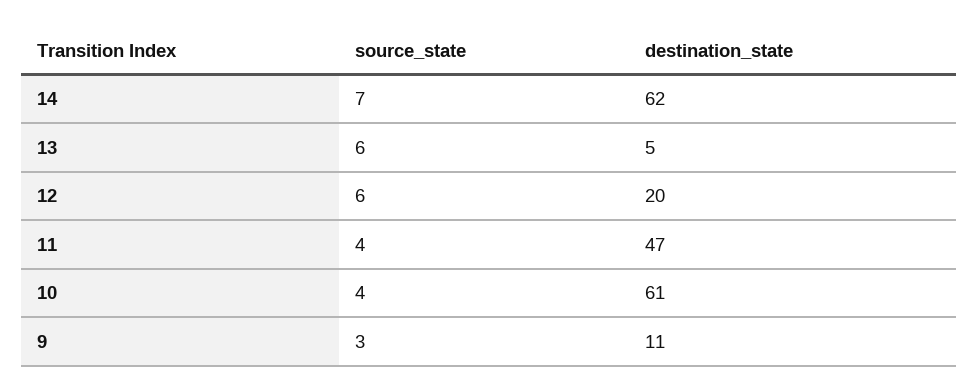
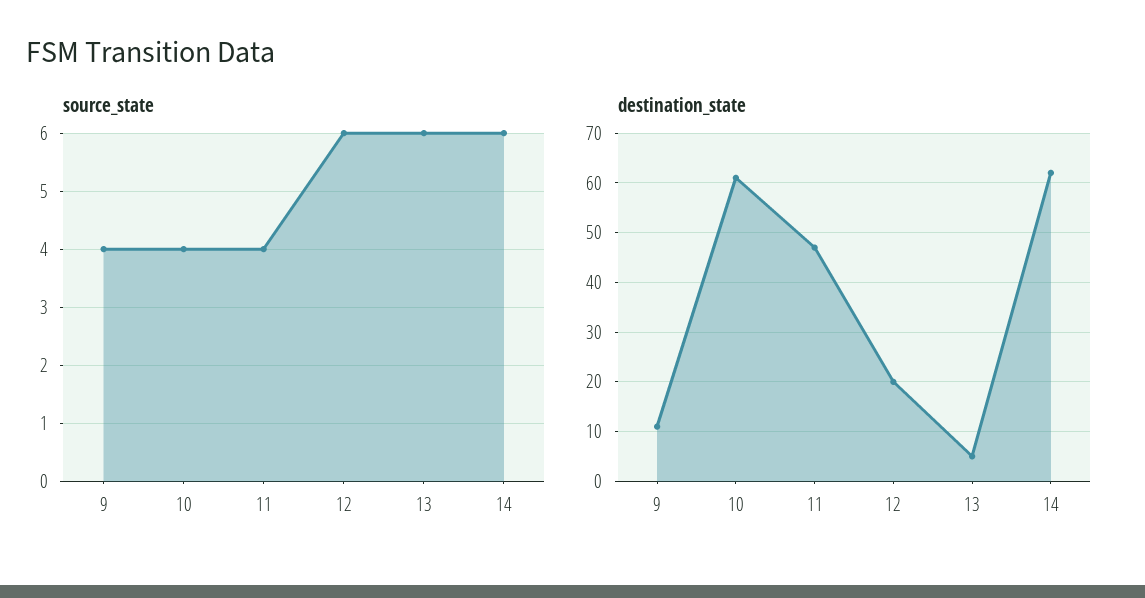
  {
    "source_state": {
-     "14": 7,
+     "14": 6,
      "13": 6,
      "12": 6,
      "11": 4,
      "10": 4,
-     "9": 3
+     "9": 4
    },
    "destination_state": {
      "14": 62,
      "13": 5,
      "12": 20,
      "11": 47,
      "10": 61,
      "9": 11
    }
  }

